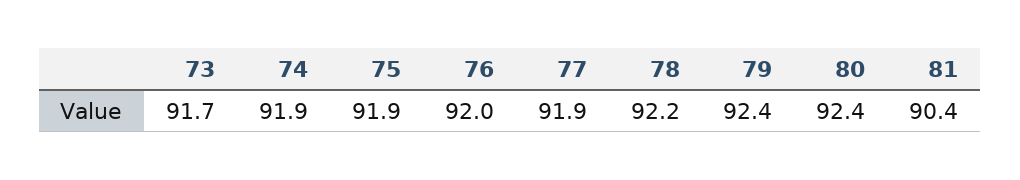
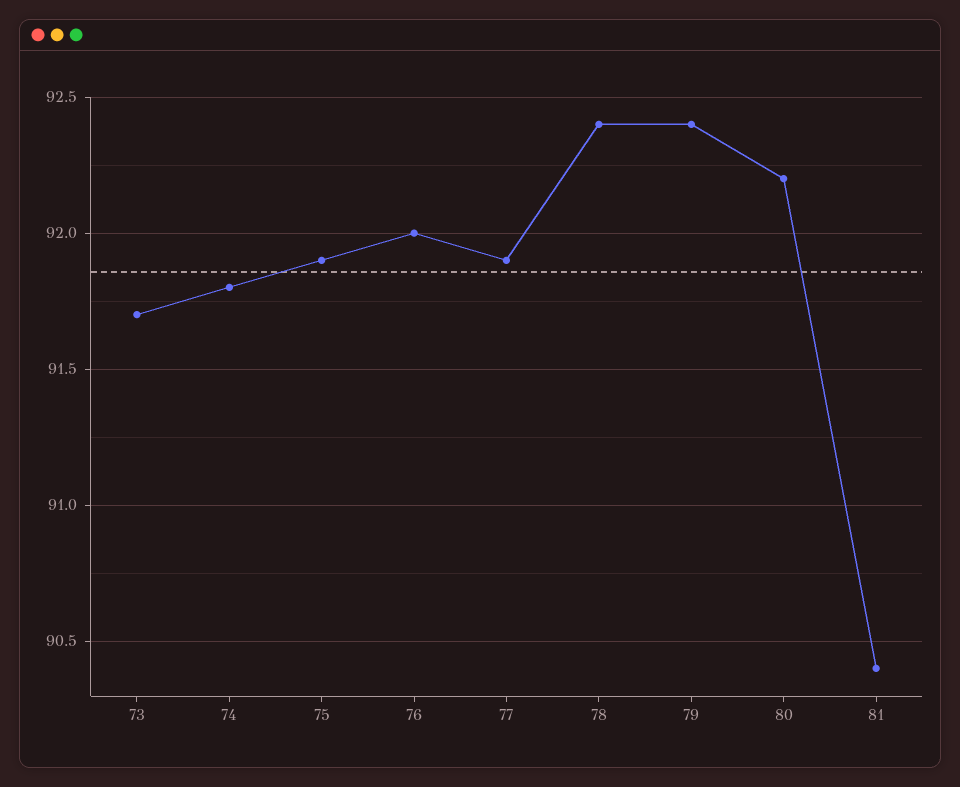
  {
    "73": 91.7,
-   "74": 91.9,
+   "74": 91.8,
    "75": 91.9,
    "76": 92,
    "77": 91.9,
-   "78": 92.2,
+   "78": 92.4,
    "79": 92.4,
-   "80": 92.4,
+   "80": 92.2,
    "81": 90.4
  }

